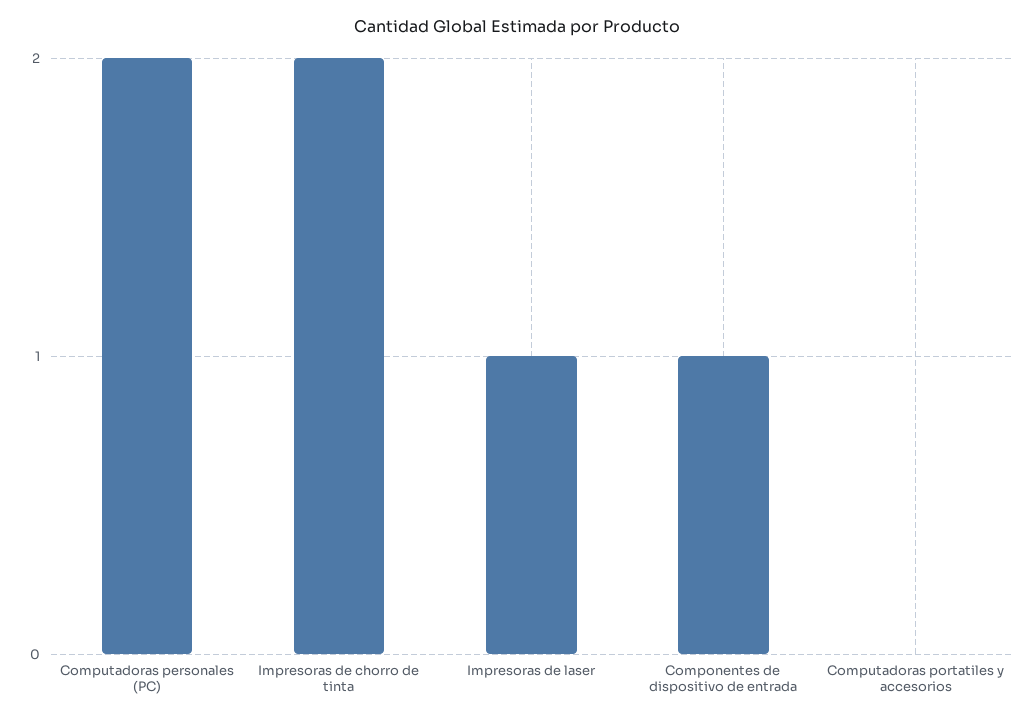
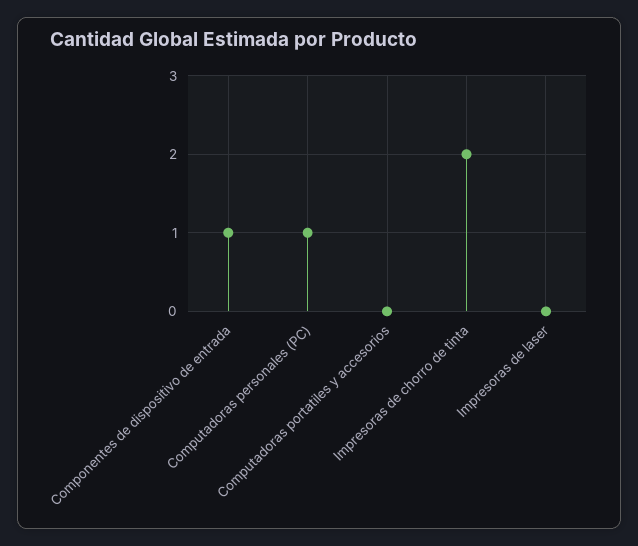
  {
-   "Computadoras personales (PC)": 2,
+   "Computadoras personales (PC)": 1,
    "Impresoras de chorro de tinta": 2,
-   "Impresoras de laser": 1,
+   "Impresoras de laser": 0,
    "Componentes de dispositivo de entrada": 1,
    "Computadoras portatiles y accesorios": 0
  }

